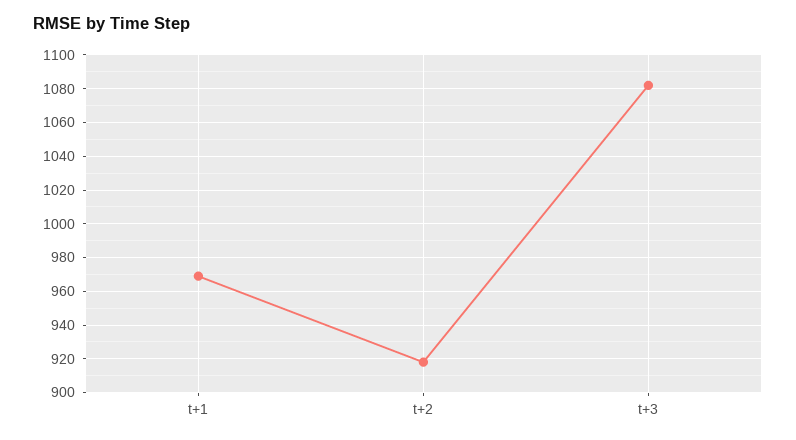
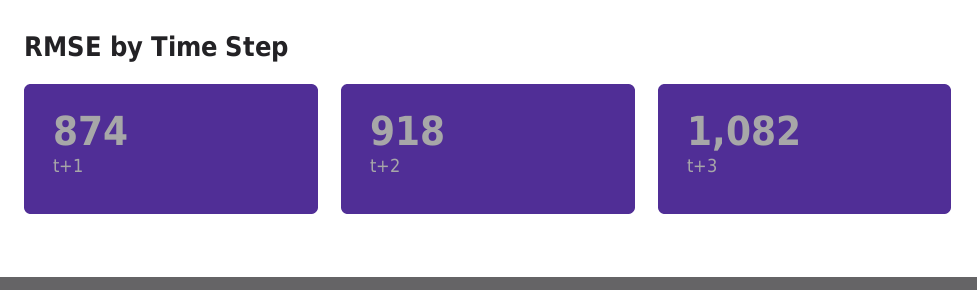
  {
-   "t+1": 970,
+   "t+1": 874,
    "t+2": 918,
    "t+3": 1082
  }

